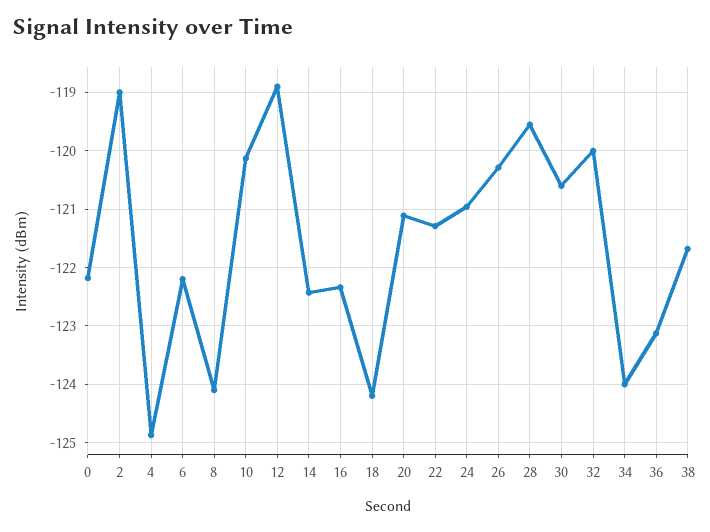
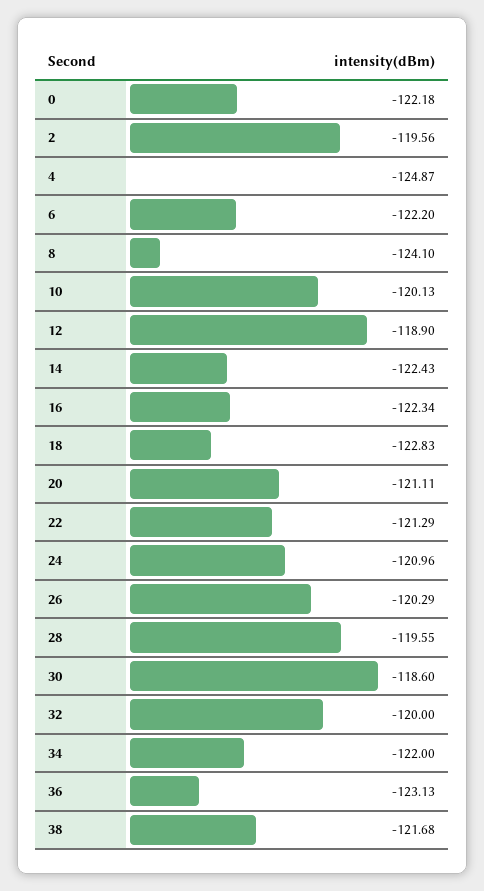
  {
    "0": -122.18,
-   "2": -119,
+   "2": -119.56,
    "4": -124.87,
    "6": -122.2,
    "8": -124.1,
    "10": -120.13,
    "12": -118.9,
    "14": -122.43,
    "16": -122.34,
-   "18": -124.2,
+   "18": -122.83,
    "20": -121.11,
    "22": -121.29,
    "24": -120.96,
    "26": -120.29,
    "28": -119.55,
-   "30": -120.6,
+   "30": -118.6,
    "32": -120,
-   "34": -124,
+   "34": -122,
    "36": -123.13,
    "38": -121.68
  }

